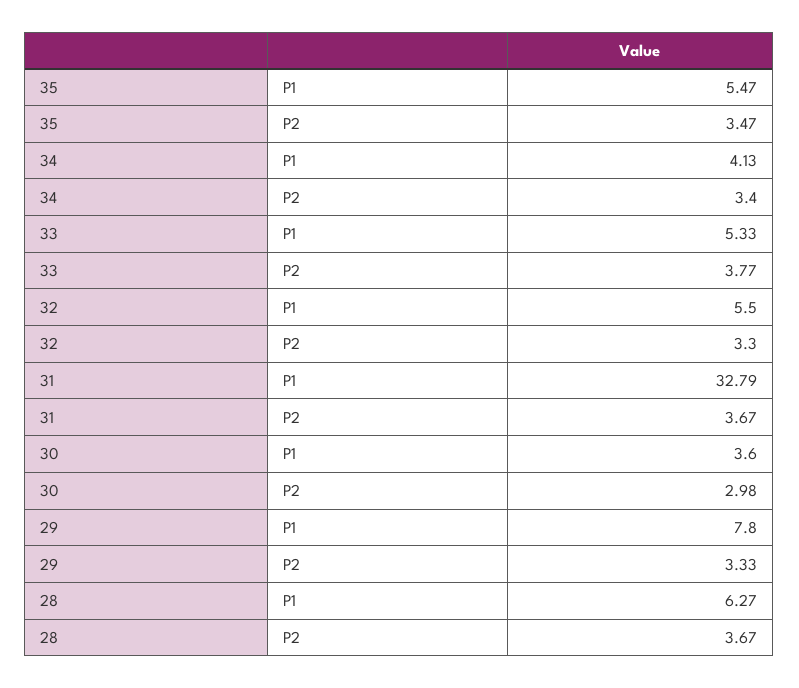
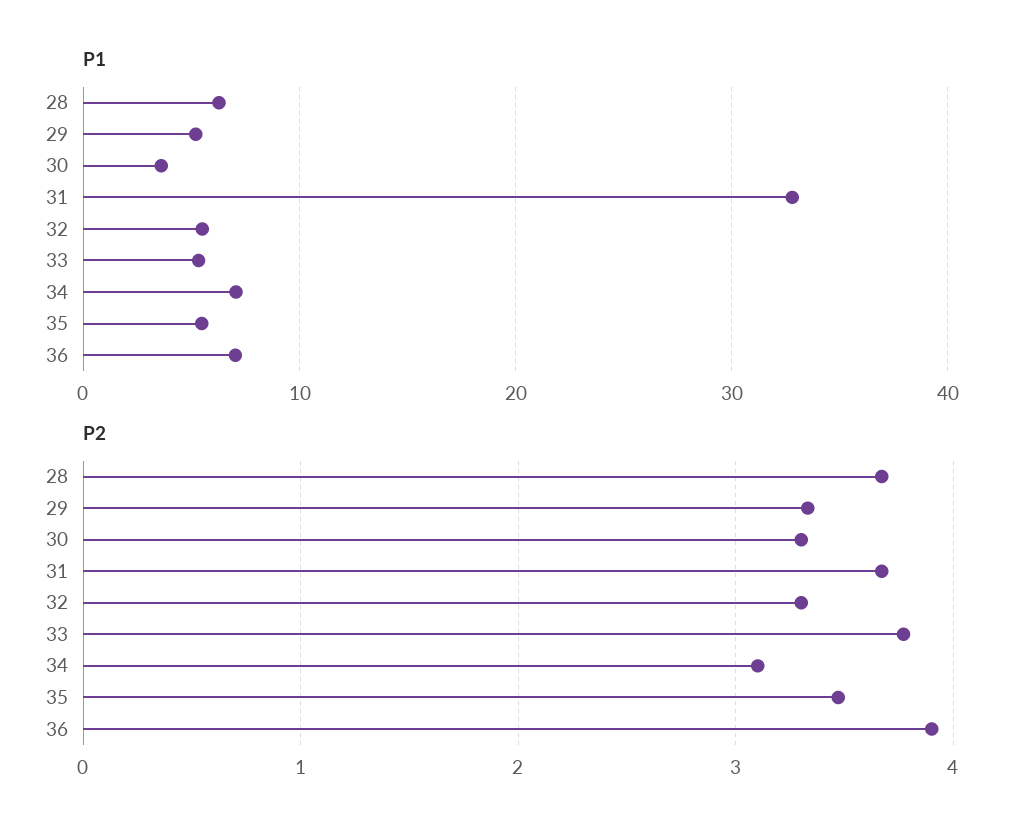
  {
    "P1": {
      "35": 5.47,
-     "34": 4.13,
+     "34": 7,
      "33": 5.33,
      "32": 5.5,
      "31": 32.79,
      "30": 3.6,
-     "29": 7.8,
+     "29": 5,
-     "28": 6.27
+     "28": 6.27,
+     "36": 7
    },
    "P2": {
      "35": 3.47,
-     "34": 3.4,
+     "34": 3.1,
      "33": 3.77,
      "32": 3.3,
      "31": 3.67,
-     "30": 2.98,
+     "30": 3.3,
      "29": 3.33,
-     "28": 3.67
+     "28": 3.67,
+     "36": 3.9
    }
  }

